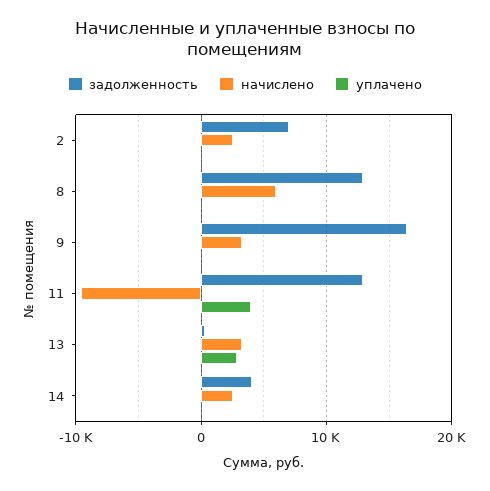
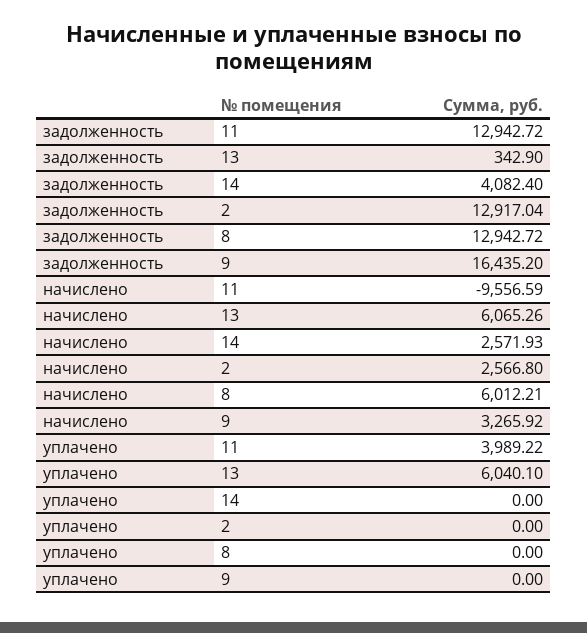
  {
    "задолженность": {
-     "2": 7000,
+     "2": 12917.04,
      "8": 12942.72,
      "9": 16435.2,
      "11": 12942.72,
      "13": 342.9,
      "14": 4082.4
    },
    "начислено": {
      "2": 2566.8,
      "8": 6012.21,
      "9": 3265.92,
      "11": -9556.59,
-     "13": 3000,
+     "13": 6065.26,
      "14": 2571.93
    },
    "уплачено": {
      "2": 0,
      "8": 0,
      "9": 0,
      "11": 3989.22,
-     "13": 3000,
+     "13": 6040.1,
      "14": 0
    }
  }

